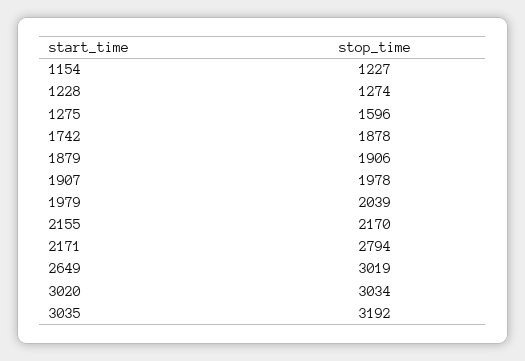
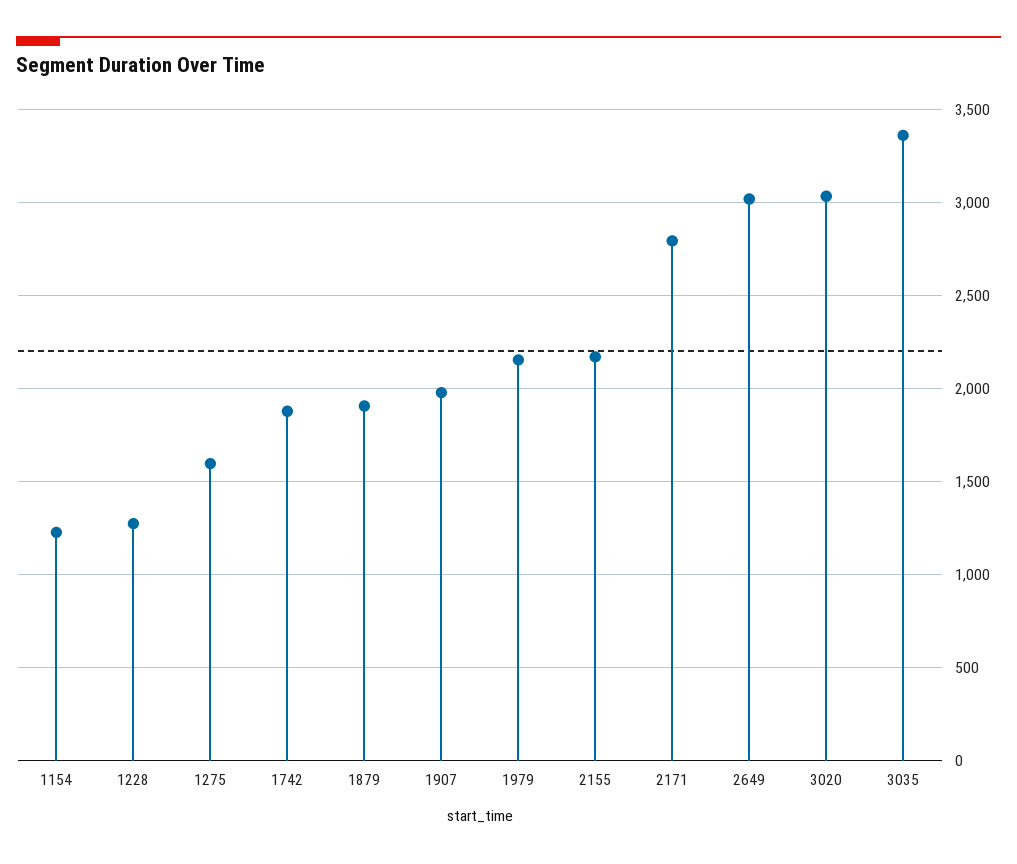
  {
    "1154": 1227,
    "1228": 1274,
    "1275": 1596,
    "1742": 1878,
    "1879": 1906,
    "1907": 1978,
-   "1979": 2039,
+   "1979": 2150,
    "2155": 2170,
    "2171": 2794,
    "2649": 3019,
    "3020": 3034,
-   "3035": 3192
+   "3035": 3350
  }

